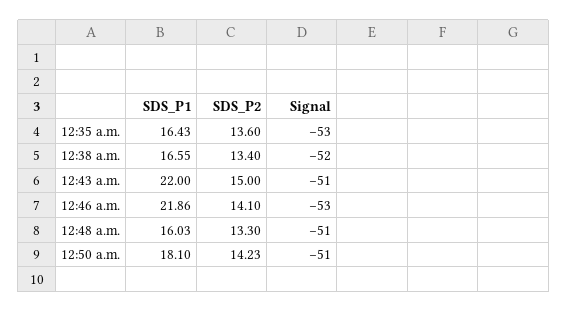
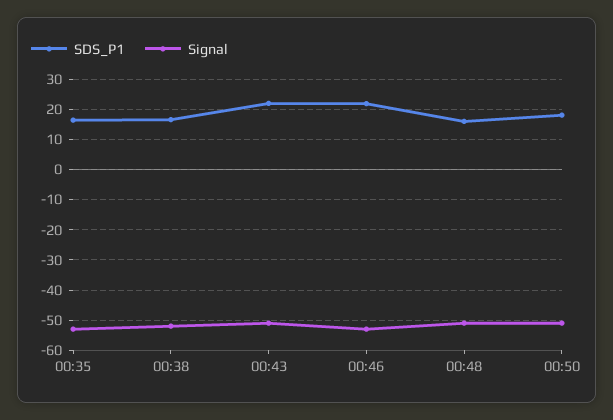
  {
    "SDS_P1": {
      "12:35 a.m.": 16.43,
      "12:38 a.m.": 16.55,
      "12:43 a.m.": 22,
      "12:46 a.m.": 21.86,
      "12:48 a.m.": 16.03,
      "12:50 a.m.": 18.1
    },
-   "SDS_P2": {
-     "12:35 a.m.": 13.6,
-     "12:38 a.m.": 13.4,
-     "12:43 a.m.": 15,
-     "12:46 a.m.": 14.1,
-     "12:48 a.m.": 13.3,
-     "12:50 a.m.": 14.23
-   },
    "Signal": {
      "12:35 a.m.": -53,
      "12:38 a.m.": -52,
      "12:43 a.m.": -51,
      "12:46 a.m.": -53,
      "12:48 a.m.": -51,
      "12:50 a.m.": -51
    }
  }

